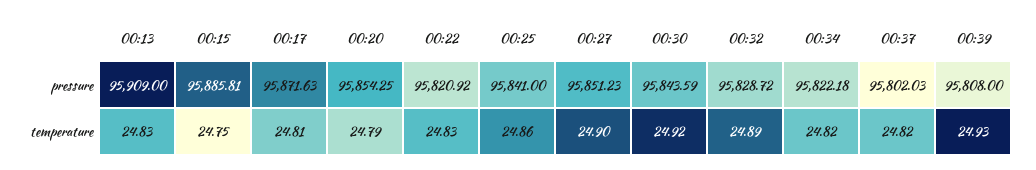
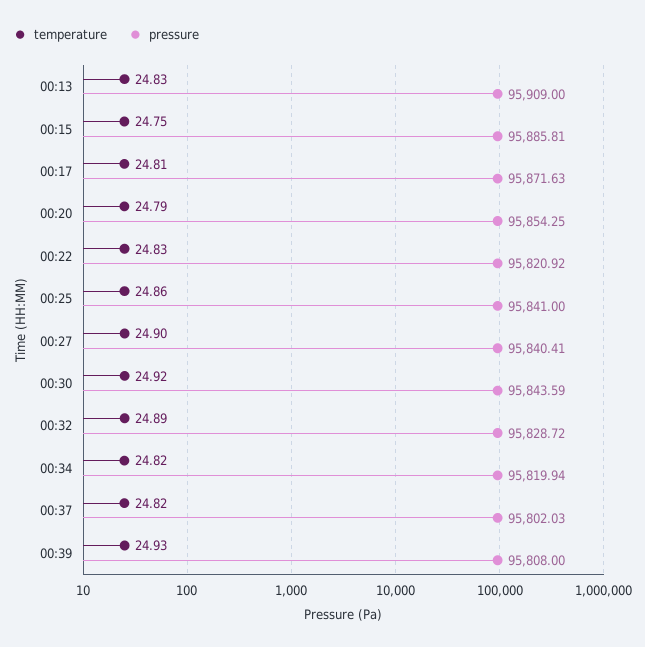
  {
    "pressure": {
      "00:13": 95909,
      "00:15": 95885.81,
      "00:17": 95871.63,
      "00:20": 95854.25,
      "00:22": 95820.92,
      "00:25": 95841,
-     "00:27": 95851.23,
+     "00:27": 95840.41,
      "00:30": 95843.59,
      "00:32": 95828.72,
-     "00:34": 95822.18,
+     "00:34": 95819.94,
      "00:37": 95802.03,
      "00:39": 95808
    },
    "temperature": {
      "00:13": 24.83,
      "00:15": 24.75,
      "00:17": 24.81,
      "00:20": 24.79,
      "00:22": 24.83,
      "00:25": 24.86,
      "00:27": 24.9,
      "00:30": 24.92,
      "00:32": 24.89,
      "00:34": 24.82,
      "00:37": 24.82,
      "00:39": 24.93
    }
  }

